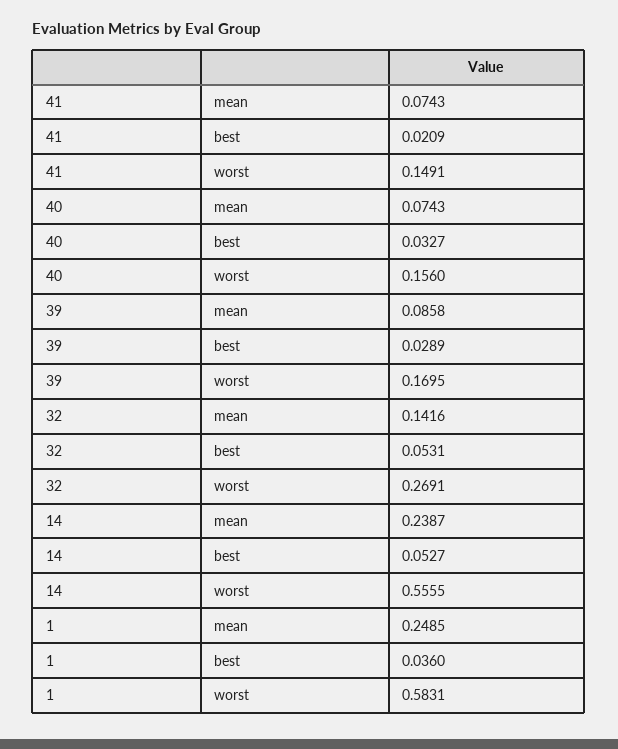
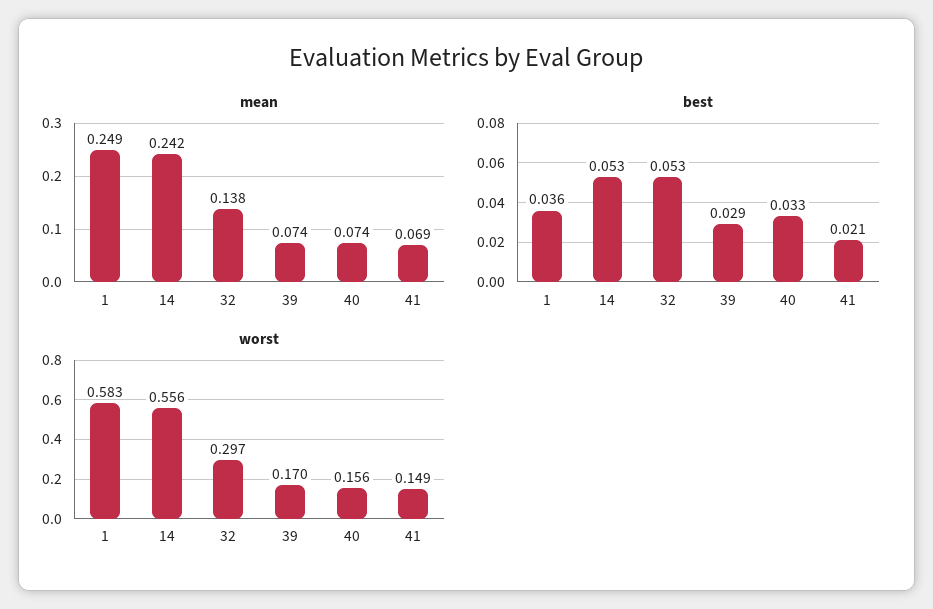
  {
    "mean": {
-     "41": 0.0743,
+     "41": 0.069,
      "40": 0.0743,
-     "39": 0.0858,
+     "39": 0.074,
-     "32": 0.1416,
+     "32": 0.138,
-     "14": 0.2387,
+     "14": 0.242,
      "1": 0.2485
    },
    "best": {
      "41": 0.0209,
      "40": 0.0327,
      "39": 0.0289,
      "32": 0.0531,
      "14": 0.0527,
      "1": 0.036
    },
    "worst": {
      "41": 0.1491,
      "40": 0.156,
      "39": 0.1695,
-     "32": 0.2691,
+     "32": 0.297,
      "14": 0.5555,
      "1": 0.5831
    }
  }

